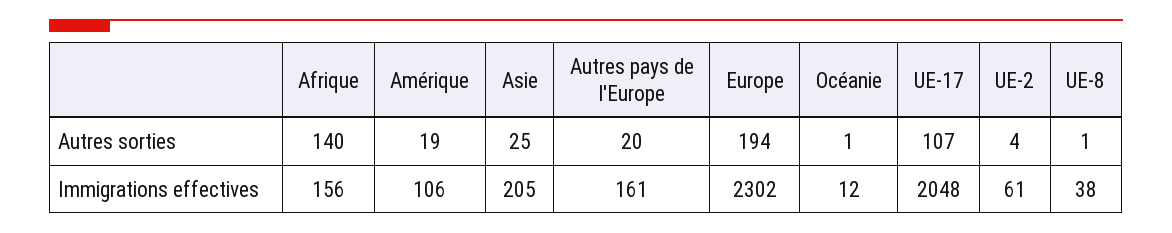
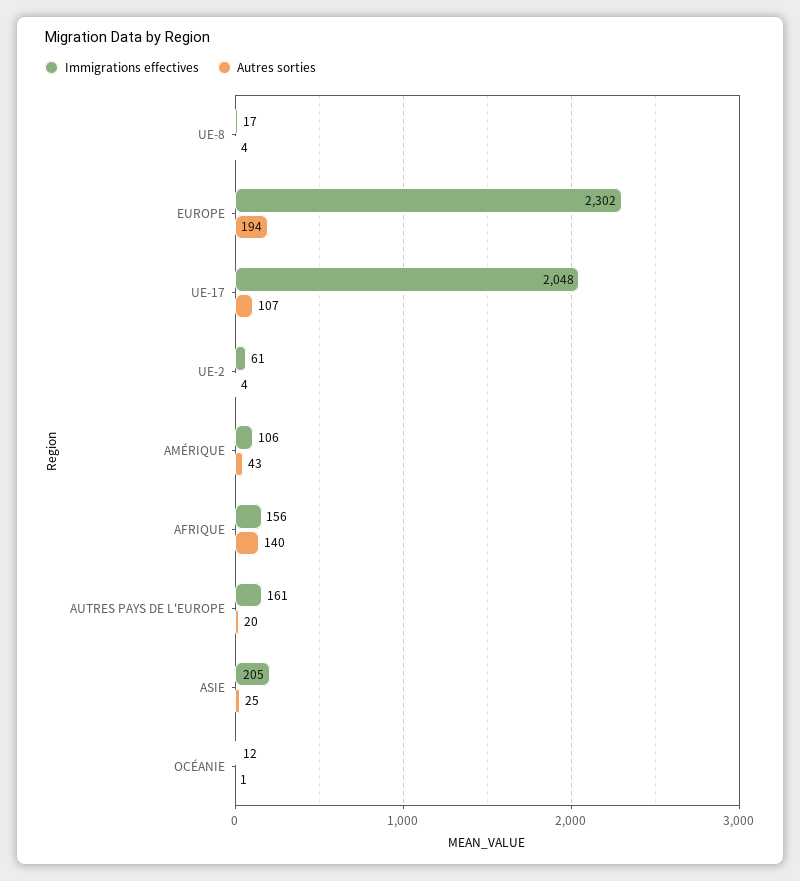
  {
    "Autres sorties": {
      "Afrique": 140,
-     "Amérique": 19,
+     "Amérique": 43,
      "Asie": 25,
      "Autres pays de l'Europe": 20,
      "Europe": 194,
      "Océanie": 1,
      "UE-17": 107,
      "UE-2": 4,
-     "UE-8": 1
+     "UE-8": 4
    },
    "Immigrations effectives": {
      "Afrique": 156,
      "Amérique": 106,
      "Asie": 205,
      "Autres pays de l'Europe": 161,
      "Europe": 2302,
      "Océanie": 12,
      "UE-17": 2048,
      "UE-2": 61,
-     "UE-8": 38
+     "UE-8": 17
    }
  }

